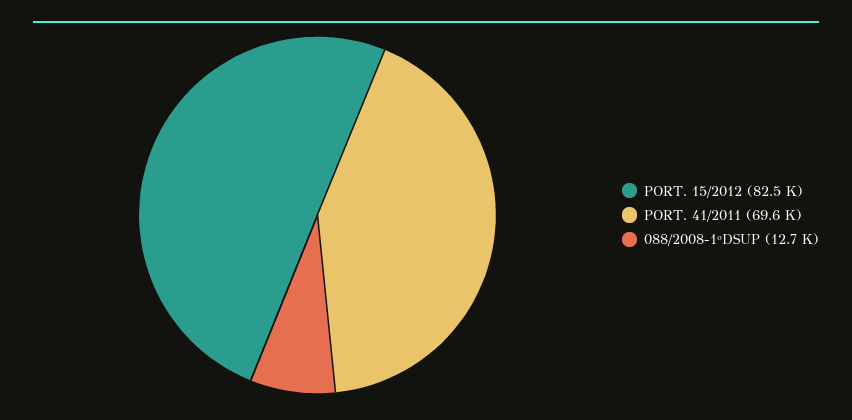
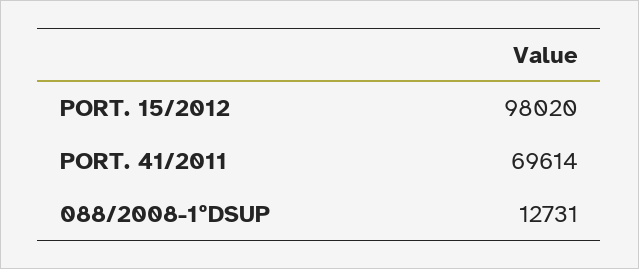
  {
-   "PORT. 15/2012": 82500,
+   "PORT. 15/2012": 98020,
    "PORT. 41/2011": 69614,
    "088/2008-1ºDSUP": 12731
  }

